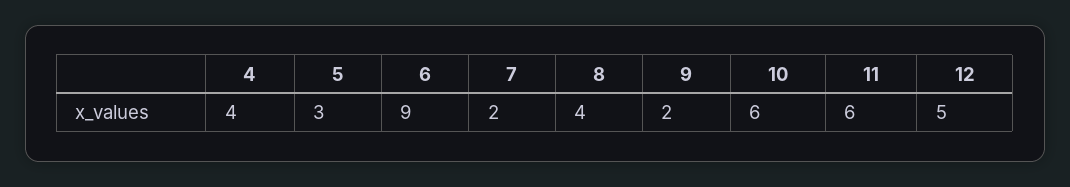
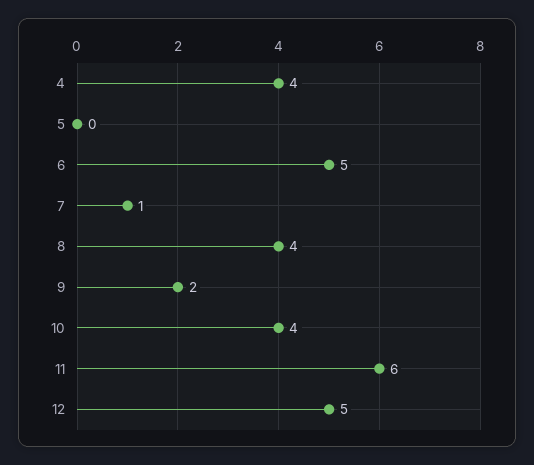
  {
    "4": 4,
-   "5": 3,
+   "5": 0,
-   "6": 9,
+   "6": 5,
-   "7": 2,
+   "7": 1,
    "8": 4,
    "9": 2,
-   "10": 6,
+   "10": 4,
    "11": 6,
    "12": 5
  }

